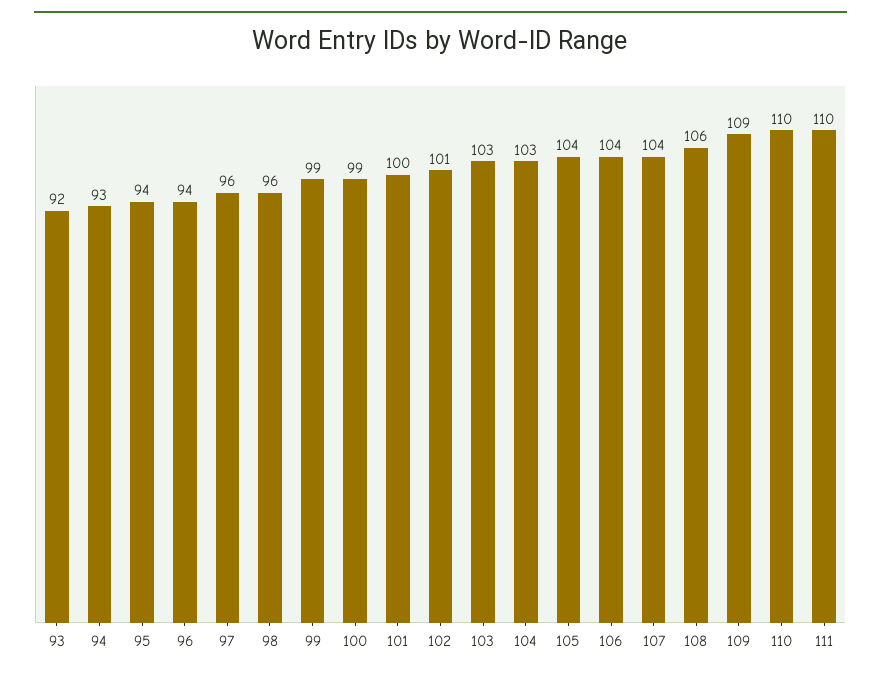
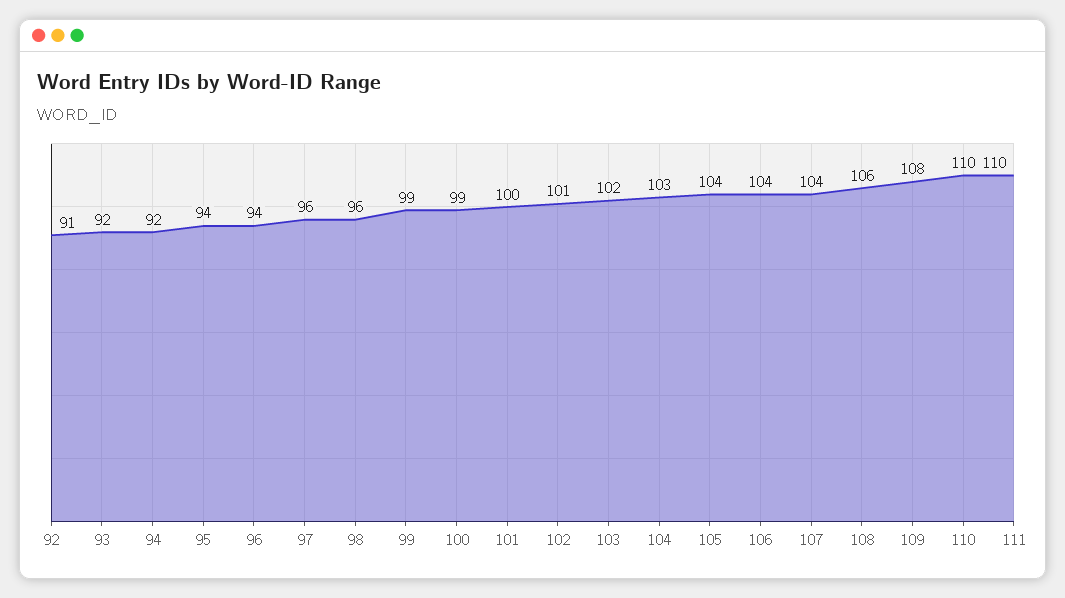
  {
    "93": 92,
-   "94": 93,
+   "94": 92,
    "95": 94,
    "96": 94,
    "97": 96,
    "98": 96,
    "99": 99,
    "100": 99,
    "101": 100,
    "102": 101,
-   "103": 103,
+   "103": 102,
    "104": 103,
    "105": 104,
    "106": 104,
    "107": 104,
    "108": 106,
-   "109": 109,
+   "109": 108,
    "110": 110,
-   "111": 110
+   "111": 110,
+   "92": 91
  }

